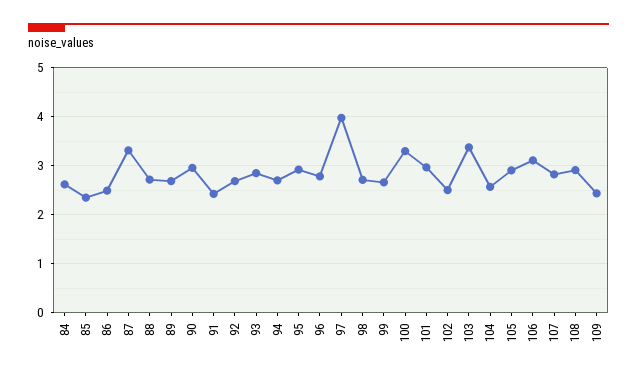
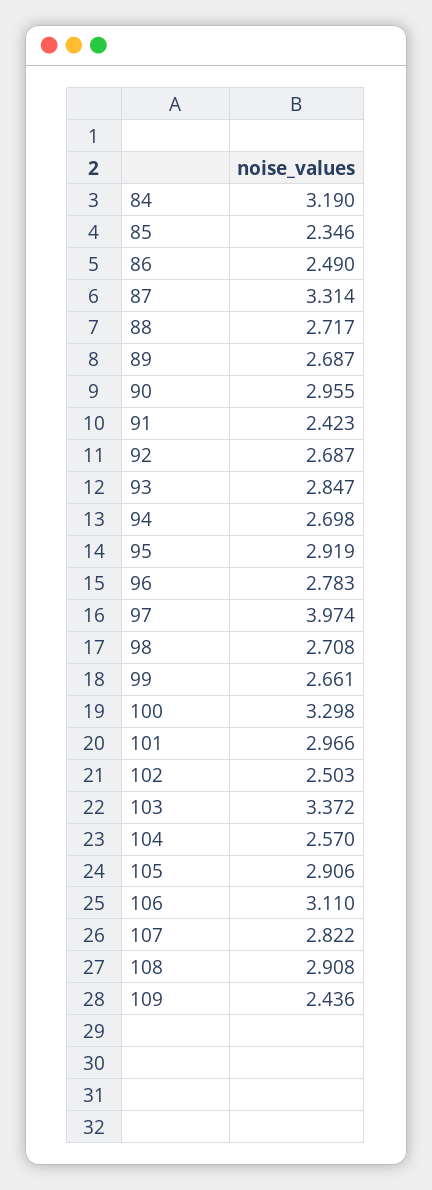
  {
-   "84": 2.6,
+   "84": 3.19,
    "85": 2.346,
    "86": 2.49,
    "87": 3.314,
    "88": 2.717,
    "89": 2.687,
    "90": 2.955,
    "91": 2.423,
    "92": 2.687,
    "93": 2.847,
    "94": 2.698,
    "95": 2.919,
    "96": 2.783,
    "97": 3.974,
    "98": 2.708,
    "99": 2.661,
    "100": 3.298,
    "101": 2.966,
    "102": 2.503,
    "103": 3.372,
    "104": 2.57,
    "105": 2.906,
    "106": 3.11,
    "107": 2.822,
    "108": 2.908,
    "109": 2.436
  }

